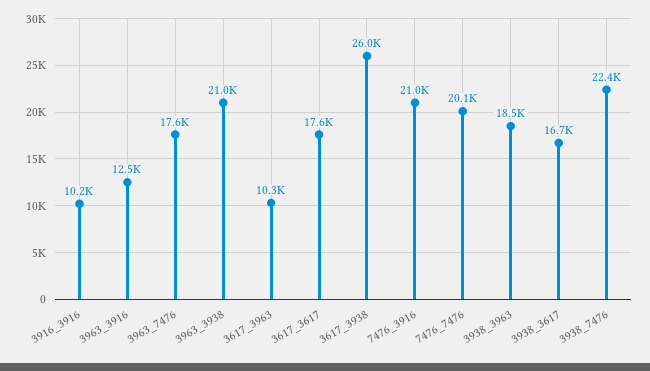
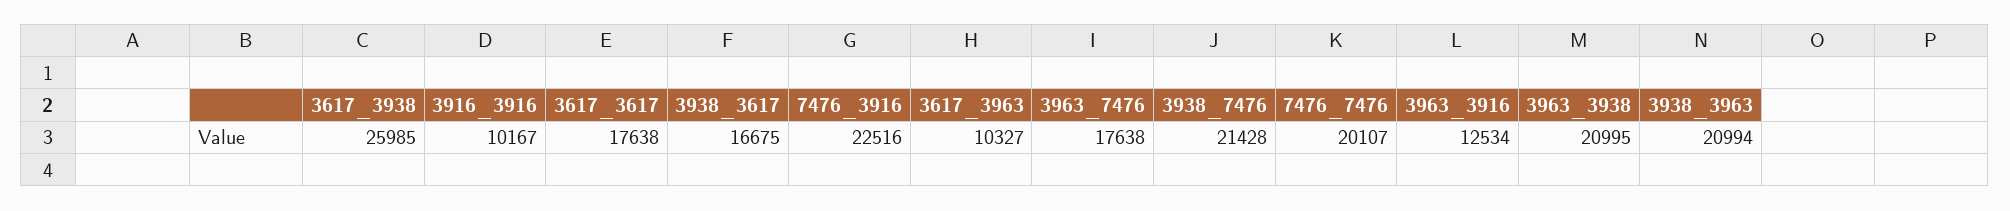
  {
    "3916_3916": 10167,
    "3963_3916": 12534,
    "3963_7476": 17638,
    "3963_3938": 20995,
    "3617_3963": 10327,
    "3617_3617": 17638,
    "3617_3938": 25985,
-   "7476_3916": 21000,
+   "7476_3916": 22516,
    "7476_7476": 20107,
-   "3938_3963": 18500,
+   "3938_3963": 20994,
    "3938_3617": 16675,
-   "3938_7476": 22400
+   "3938_7476": 21428
  }

